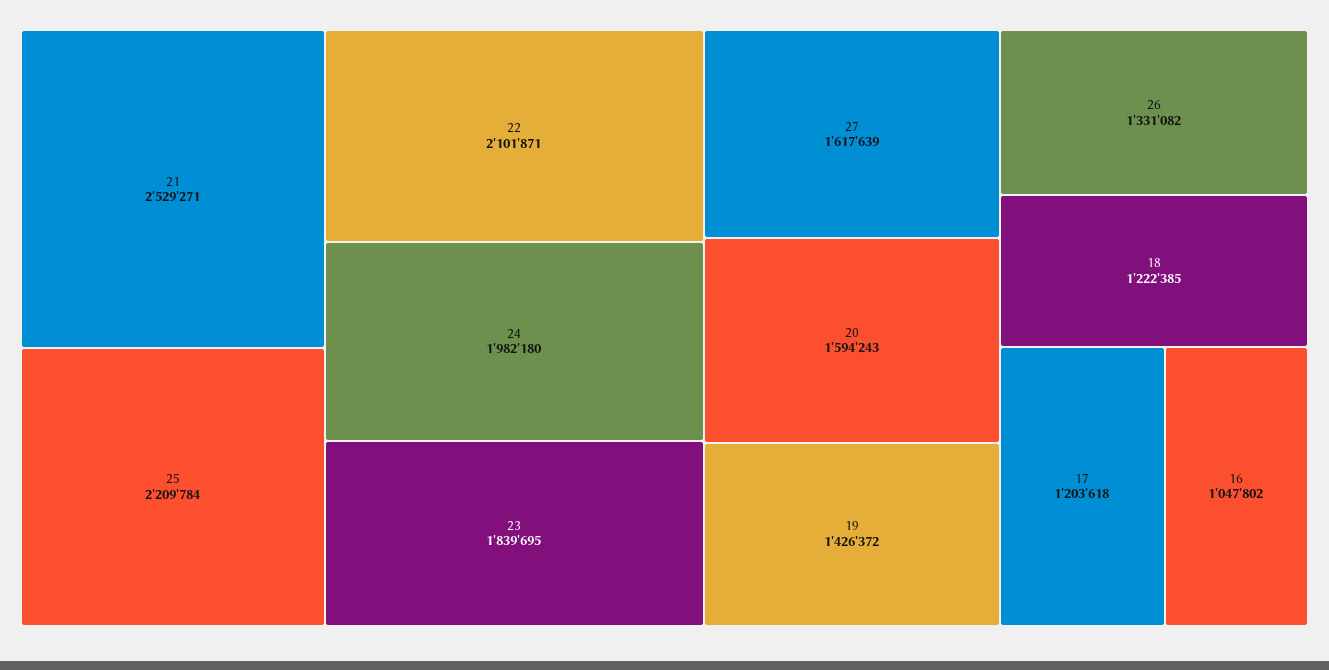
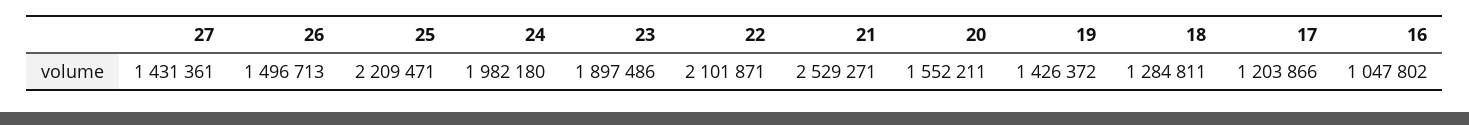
  {
    "21": 2529271,
-   "25": 2209784,
+   "25": 2209471,
    "22": 2101871,
    "24": 1982180,
-   "23": 1839695,
+   "23": 1897486,
-   "27": 1617639,
+   "27": 1431361,
-   "20": 1594243,
+   "20": 1552211,
    "19": 1426372,
-   "26": 1331082,
+   "26": 1496713,
-   "18": 1222385,
+   "18": 1284811,
-   "17": 1203618,
+   "17": 1203866,
    "16": 1047802
  }

